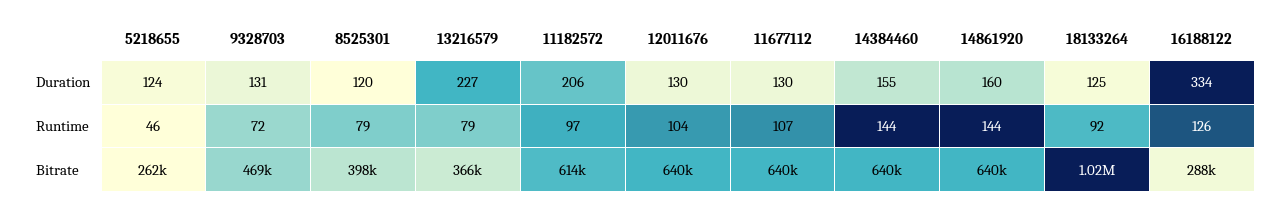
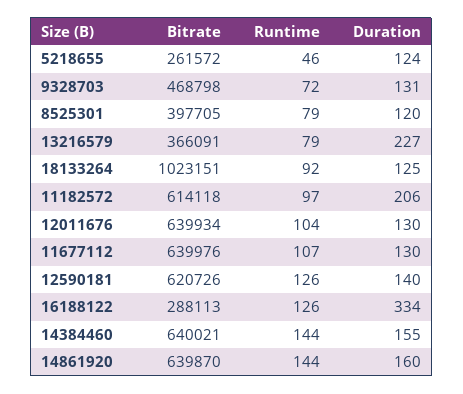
  {
    "5218655": {
      "Duration": 124,
      "Runtime": 46,
      "Bitrate": 261572
    },
    "9328703": {
      "Duration": 131,
      "Runtime": 72,
      "Bitrate": 468798
    },
    "8525301": {
      "Duration": 120,
      "Runtime": 79,
      "Bitrate": 397705
    },
    "13216579": {
      "Duration": 227,
      "Runtime": 79,
      "Bitrate": 366091
    },
    "11182572": {
      "Duration": 206,
      "Runtime": 97,
      "Bitrate": 614118
    },
    "12011676": {
      "Duration": 130,
      "Runtime": 104,
      "Bitrate": 639934
    },
    "11677112": {
      "Duration": 130,
      "Runtime": 107,
      "Bitrate": 639976
    },
    "14384460": {
      "Duration": 155,
      "Runtime": 144,
      "Bitrate": 640021
    },
    "14861920": {
      "Duration": 160,
      "Runtime": 144,
      "Bitrate": 639870
    },
    "18133264": {
      "Duration": 125,
      "Runtime": 92,
      "Bitrate": 1023151
    },
    "16188122": {
      "Duration": 334,
      "Runtime": 126,
      "Bitrate": 288113
-   }
+   },
+   "12590181": {
+     "Bitrate": 620726,
+     "Runtime": 126,
+     "Duration": 140
+   }
  }

